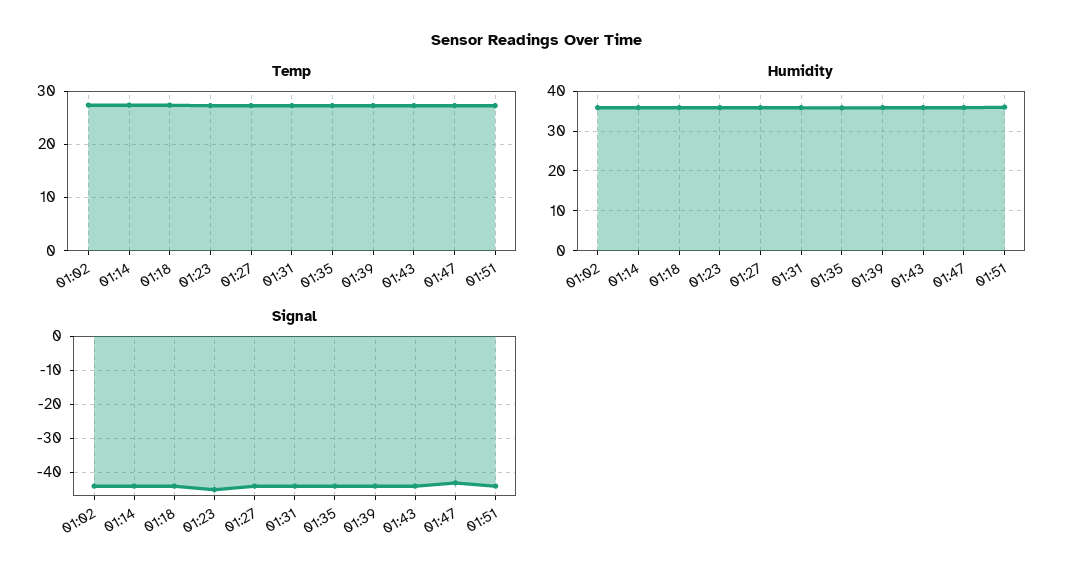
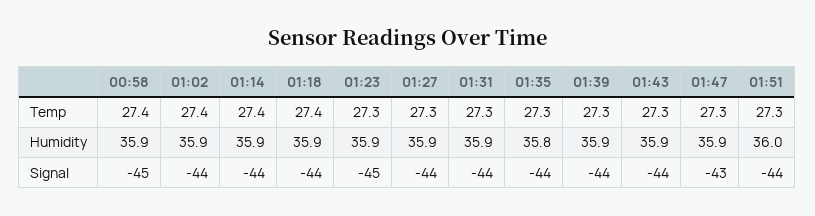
  {
    "Temp": {
      "01:02": 27.4,
      "01:14": 27.4,
      "01:18": 27.4,
      "01:23": 27.3,
      "01:27": 27.3,
      "01:31": 27.3,
      "01:35": 27.3,
      "01:39": 27.3,
      "01:43": 27.3,
      "01:47": 27.3,
-     "01:51": 27.3
+     "01:51": 27.3,
+     "00:58": 27.4
    },
    "Humidity": {
      "01:02": 35.9,
      "01:14": 35.9,
      "01:18": 35.9,
      "01:23": 35.9,
      "01:27": 35.9,
      "01:31": 35.9,
      "01:35": 35.8,
      "01:39": 35.9,
      "01:43": 35.9,
      "01:47": 35.9,
-     "01:51": 36
+     "01:51": 36,
+     "00:58": 35.9
    },
    "Signal": {
      "01:02": -44,
      "01:14": -44,
      "01:18": -44,
      "01:23": -45,
      "01:27": -44,
      "01:31": -44,
      "01:35": -44,
      "01:39": -44,
      "01:43": -44,
      "01:47": -43,
-     "01:51": -44
+     "01:51": -44,
+     "00:58": -45
    }
  }

